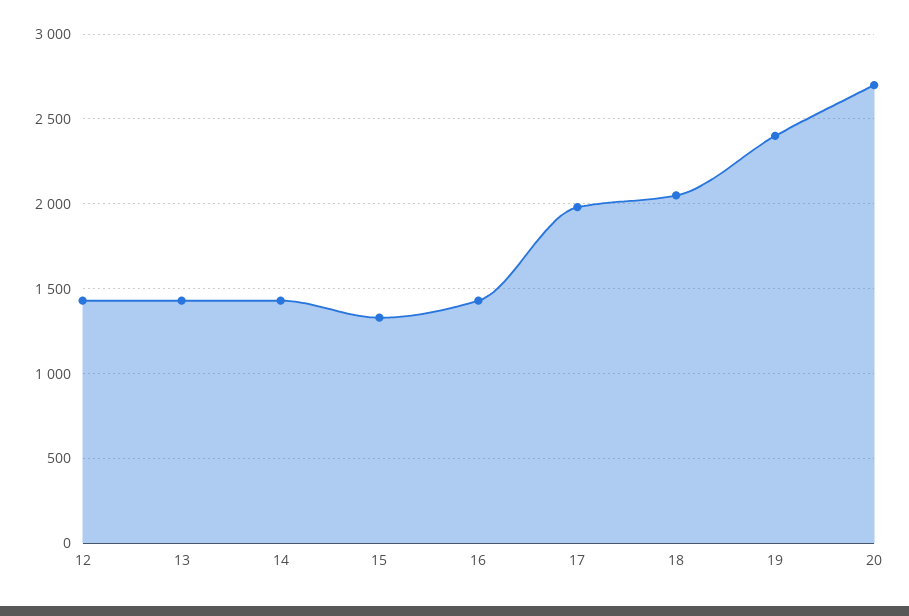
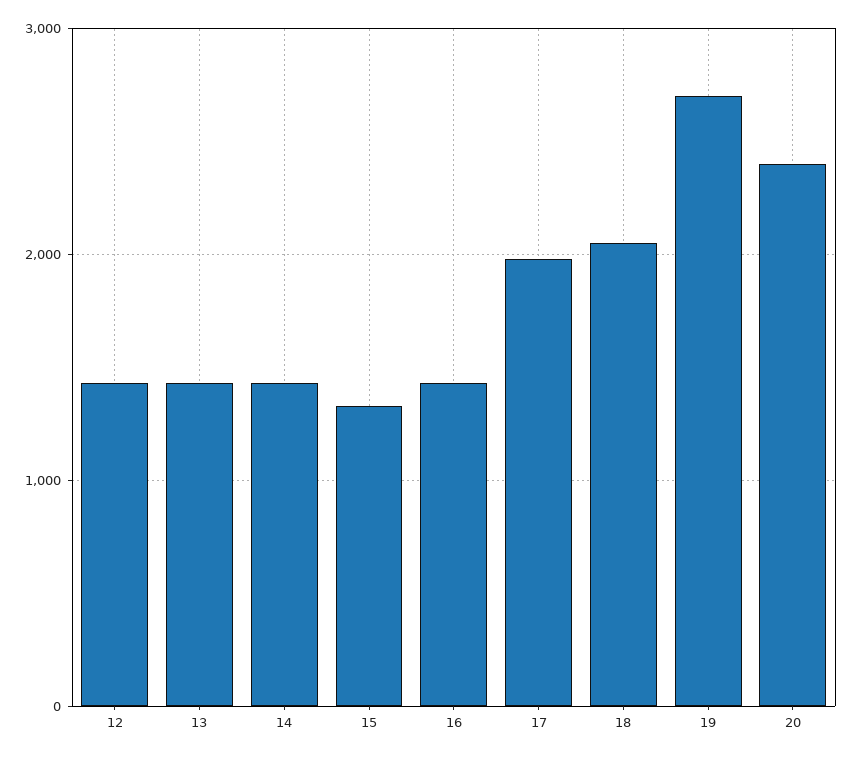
  {
    "12": 1450,
    "13": 1450,
    "14": 1450,
    "15": 1350,
    "16": 1450,
    "17": 2000,
    "18": 2050,
-   "19": 2400,
+   "19": 2700,
-   "20": 2700
+   "20": 2400
  }

